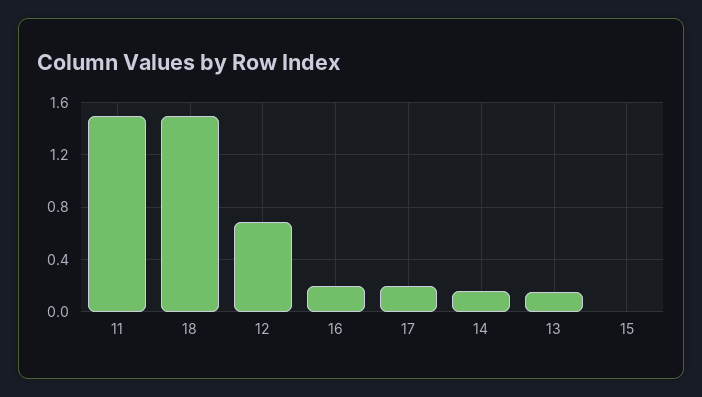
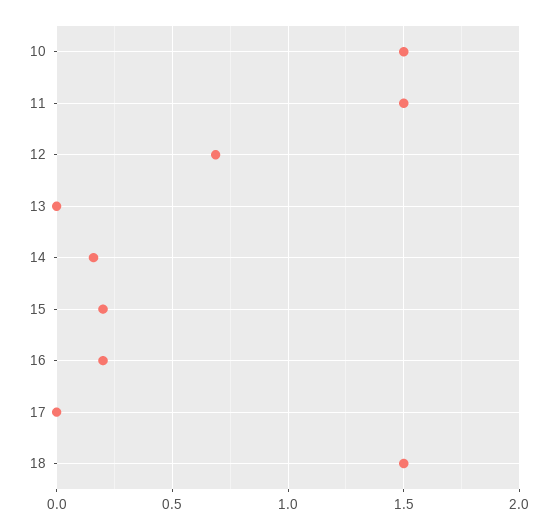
  {
    "11": 1.5,
    "18": 1.5,
    "12": 0.7,
    "16": 0.2,
-   "17": 0.2,
+   "17": 0,
    "14": 0.15,
-   "13": 0.15,
+   "13": 0,
-   "15": 0
+   "15": 0.2,
+   "10": 1.5
  }

